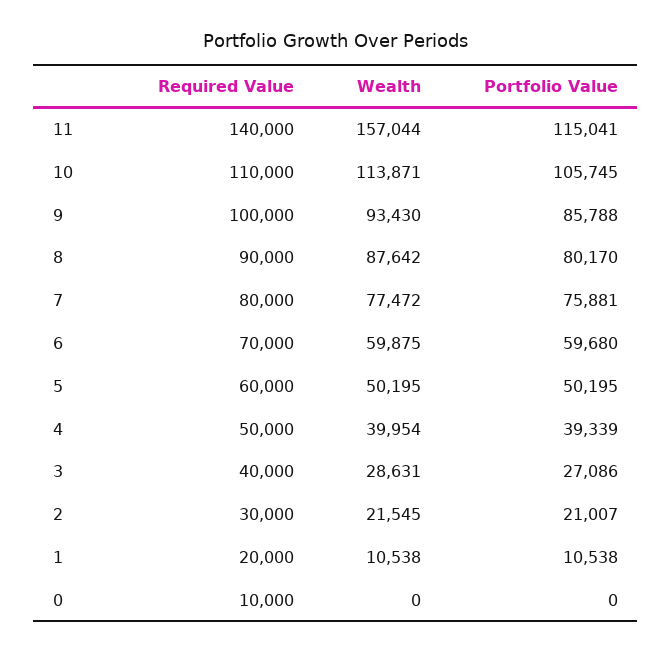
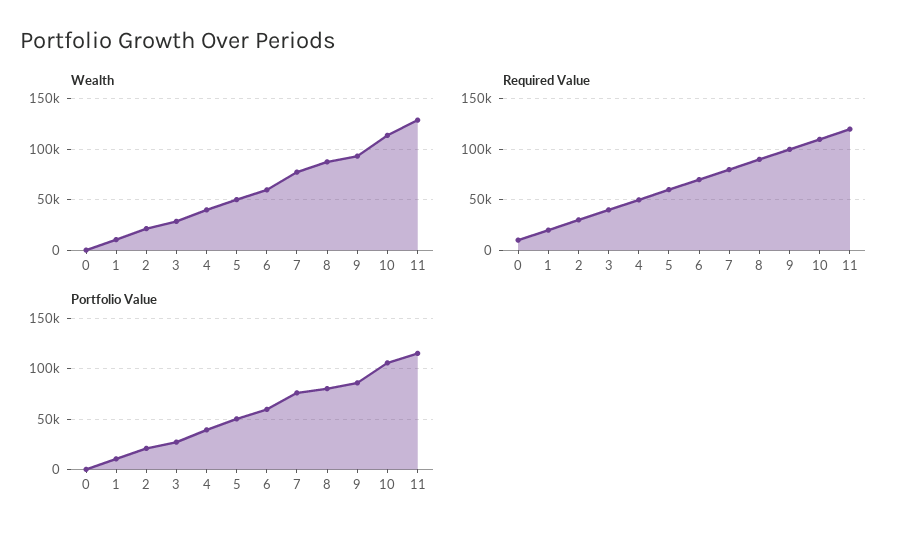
  {
    "Required Value": {
-     "11": 140000,
+     "11": 120000,
      "10": 110000,
      "9": 100000,
      "8": 90000,
      "7": 80000,
      "6": 70000,
      "5": 60000,
      "4": 50000,
      "3": 40000,
      "2": 30000,
      "1": 20000,
      "0": 10000
    },
    "Wealth": {
-     "11": 157044,
+     "11": 130000,
      "10": 113871,
      "9": 93430,
      "8": 87642,
      "7": 77472,
      "6": 59875,
      "5": 50195,
      "4": 39954,
      "3": 28631,
      "2": 21545,
      "1": 10538,
      "0": 0
    },
    "Portfolio Value": {
      "11": 115041,
      "10": 105745,
      "9": 85788,
      "8": 80170,
      "7": 75881,
      "6": 59680,
      "5": 50195,
      "4": 39339,
      "3": 27086,
      "2": 21007,
      "1": 10538,
      "0": 0
    }
  }

